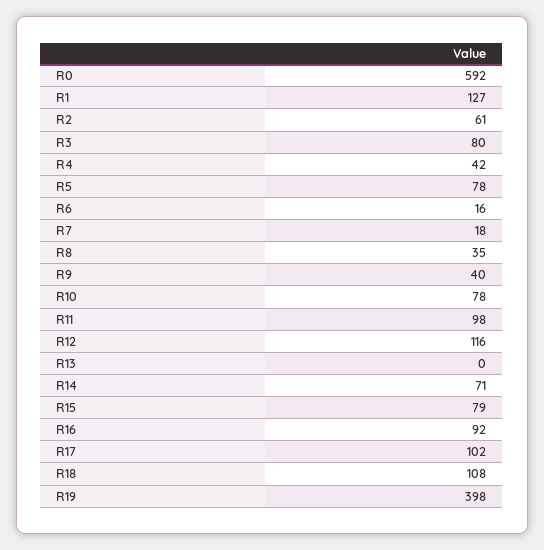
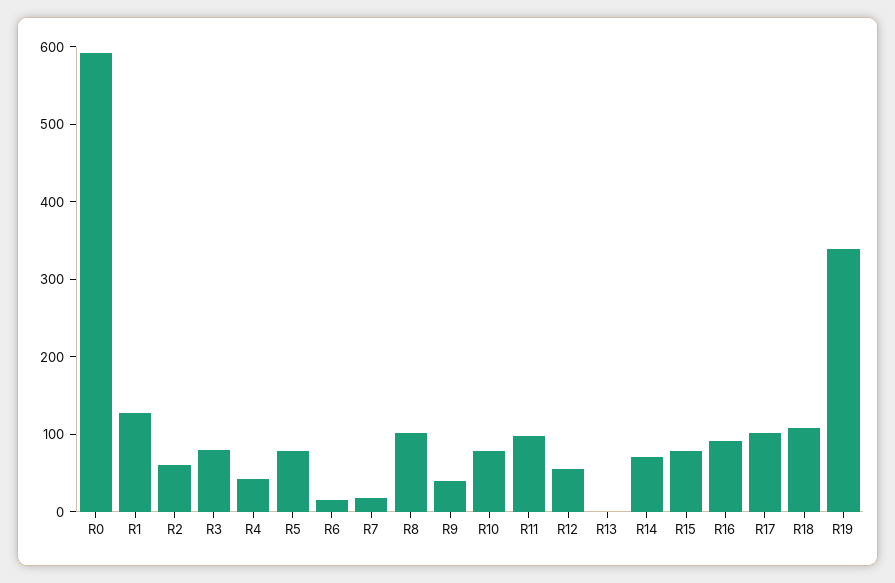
  {
    "R0": 592,
    "R1": 127,
    "R2": 61,
    "R3": 80,
    "R4": 42,
    "R5": 78,
    "R6": 16,
    "R7": 18,
-   "R8": 35,
+   "R8": 100,
    "R9": 40,
    "R10": 78,
    "R11": 98,
-   "R12": 116,
+   "R12": 60,
    "R13": 0,
    "R14": 71,
    "R15": 79,
    "R16": 92,
    "R17": 102,
    "R18": 108,
-   "R19": 398
+   "R19": 340
  }

